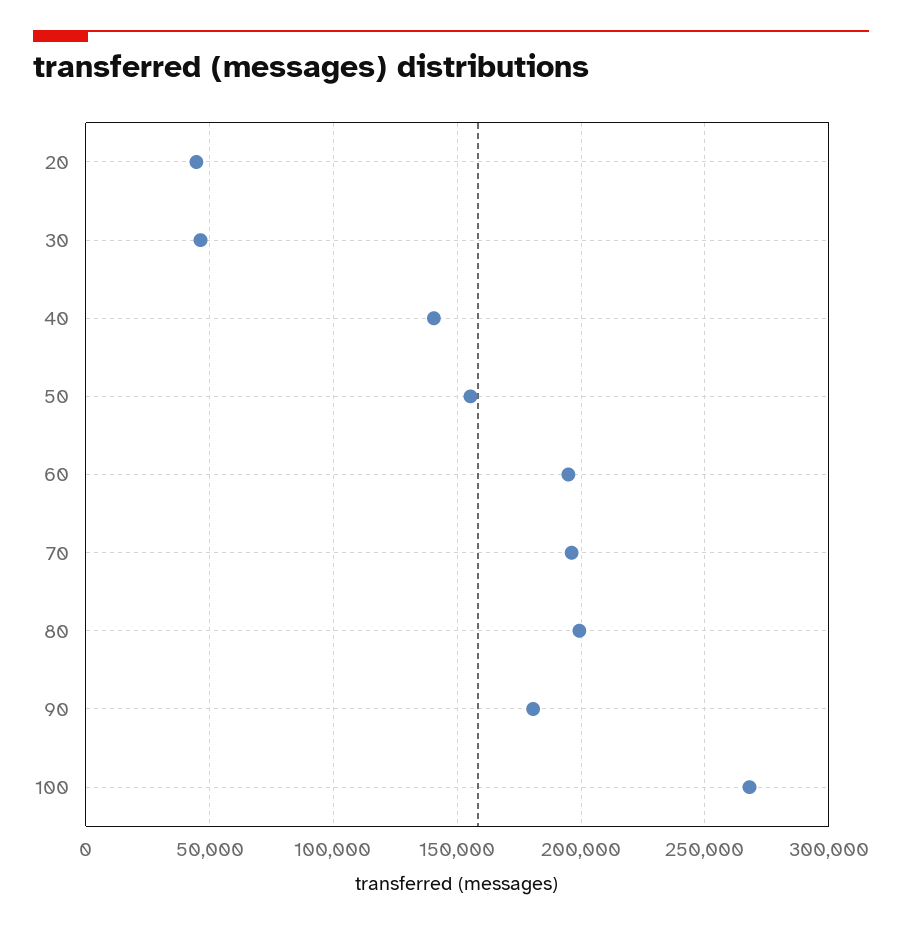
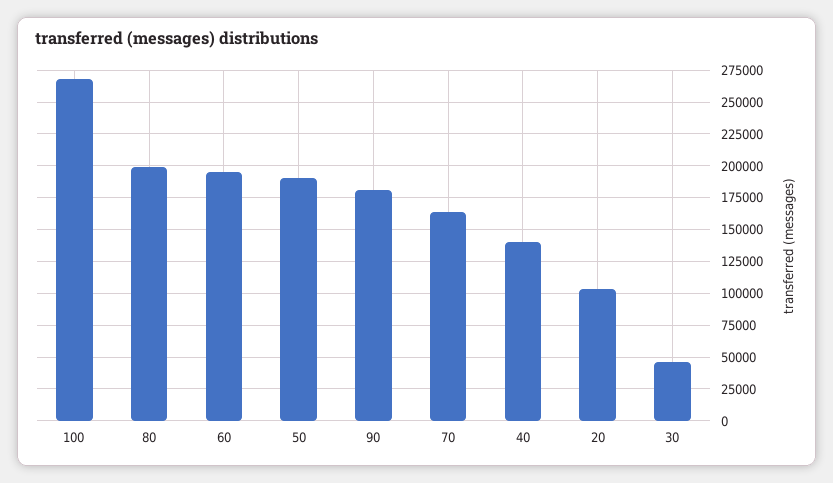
  {
-   "20": 45000,
+   "20": 105000,
    "30": 45000,
    "40": 140000,
-   "50": 155000,
+   "50": 190000,
    "60": 195000,
-   "70": 195000,
+   "70": 165000,
    "80": 200000,
    "90": 180000,
    "100": 270000
  }

